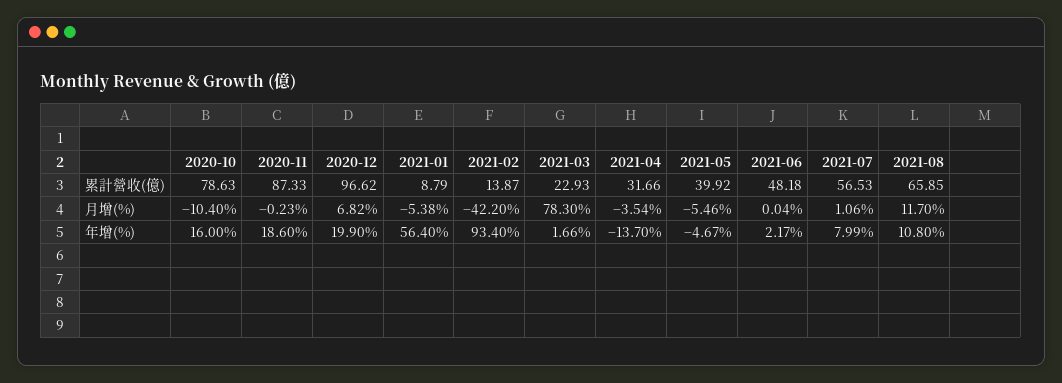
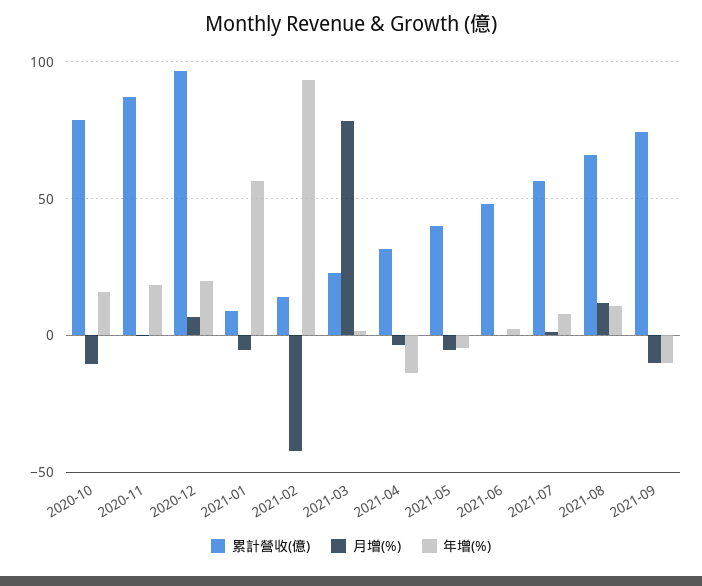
  {
    "累計營收(億)": {
      "2020-10": 78.63,
      "2020-11": 87.33,
      "2020-12": 96.62,
      "2021-01": 8.79,
      "2021-02": 13.87,
      "2021-03": 22.93,
      "2021-04": 31.66,
      "2021-05": 39.92,
      "2021-06": 48.18,
      "2021-07": 56.53,
-     "2021-08": 65.85
+     "2021-08": 65.85,
+     "2021-09": 75
    },
    "月增(%)": {
      "2020-10": -10.4,
      "2020-11": -0.23,
      "2020-12": 6.82,
      "2021-01": -5.38,
      "2021-02": -42.2,
      "2021-03": 78.3,
      "2021-04": -3.54,
      "2021-05": -5.46,
      "2021-06": 0.04,
      "2021-07": 1.06,
-     "2021-08": 11.7
+     "2021-08": 11.7,
+     "2021-09": -10
    },
    "年增(%)": {
      "2020-10": 16,
      "2020-11": 18.6,
      "2020-12": 19.9,
      "2021-01": 56.4,
      "2021-02": 93.4,
      "2021-03": 1.66,
      "2021-04": -13.7,
      "2021-05": -4.67,
      "2021-06": 2.17,
      "2021-07": 7.99,
-     "2021-08": 10.8
+     "2021-08": 10.8,
+     "2021-09": -10
    }
  }

